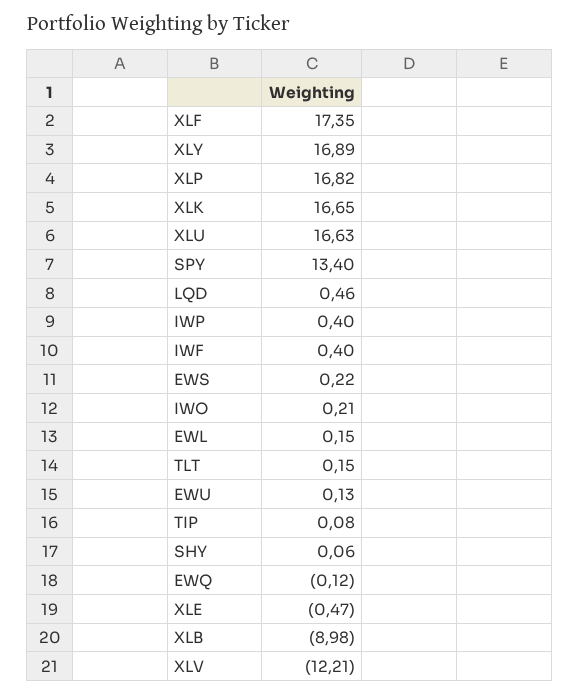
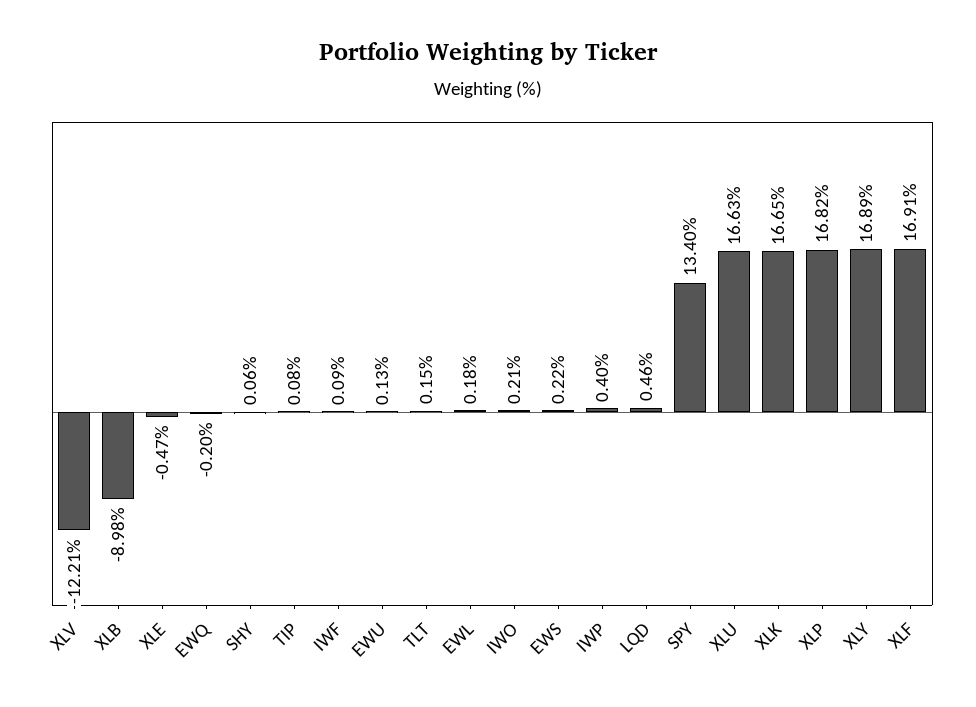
  {
-   "XLF": 17.35,
+   "XLF": 16.91,
    "XLY": 16.89,
    "XLP": 16.82,
    "XLK": 16.65,
    "XLU": 16.63,
    "SPY": 13.4,
    "LQD": 0.46,
    "IWP": 0.4,
-   "IWF": 0.4,
+   "IWF": 0.09,
    "EWS": 0.22,
    "IWO": 0.21,
-   "EWL": 0.15,
+   "EWL": 0.18,
    "TLT": 0.15,
    "EWU": 0.13,
    "TIP": 0.08,
    "SHY": 0.06,
-   "EWQ": -0.12,
+   "EWQ": -0.2,
    "XLE": -0.47,
    "XLB": -8.98,
    "XLV": -12.21
  }

